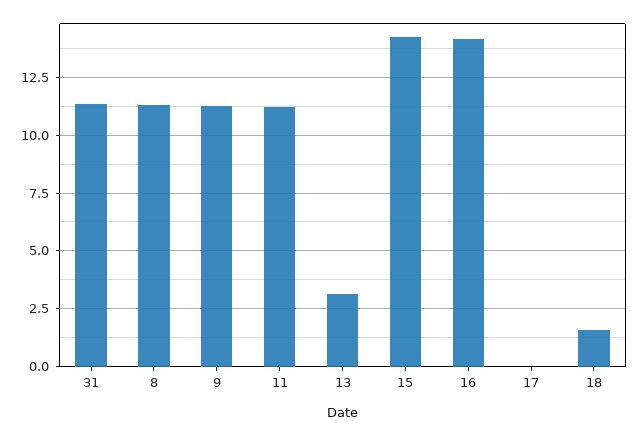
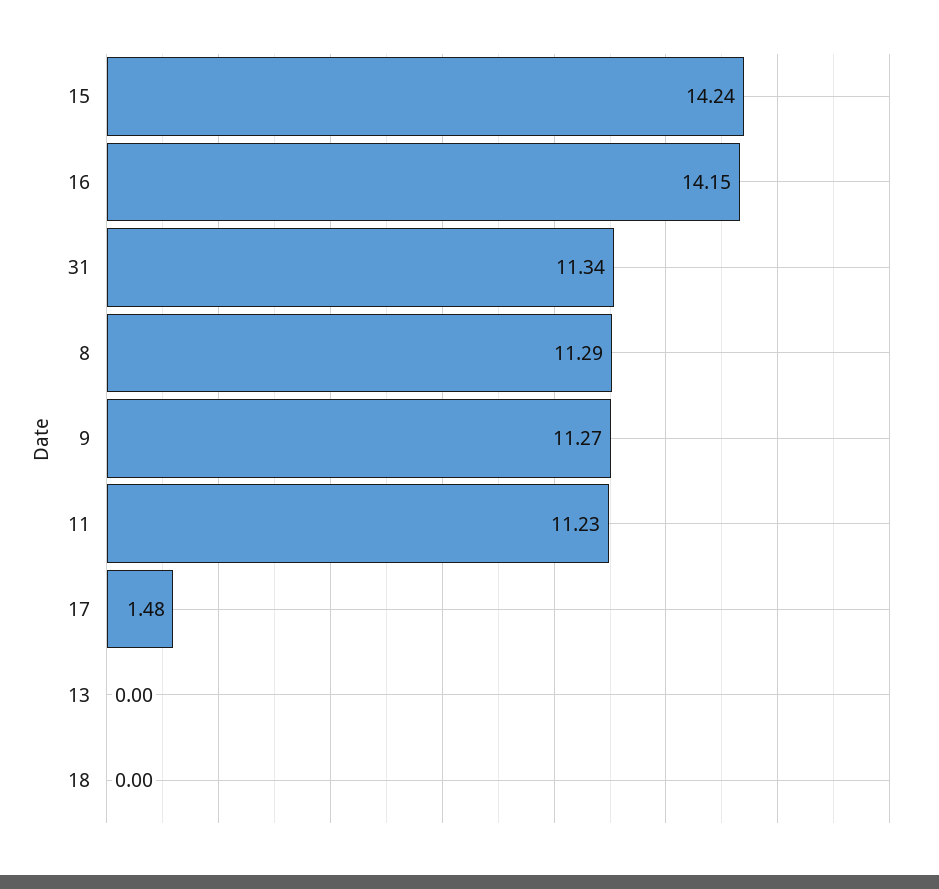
  {
    "31": 11.34,
    "8": 11.29,
    "9": 11.27,
    "11": 11.23,
-   "13": 3,
+   "13": 0,
    "15": 14.24,
    "16": 14.15,
-   "17": 0,
+   "17": 1.48,
-   "18": 1.5
+   "18": 0
  }

